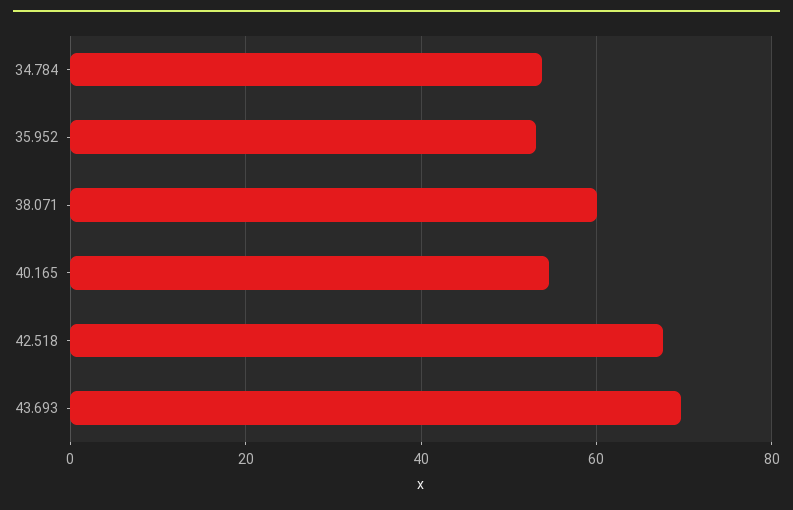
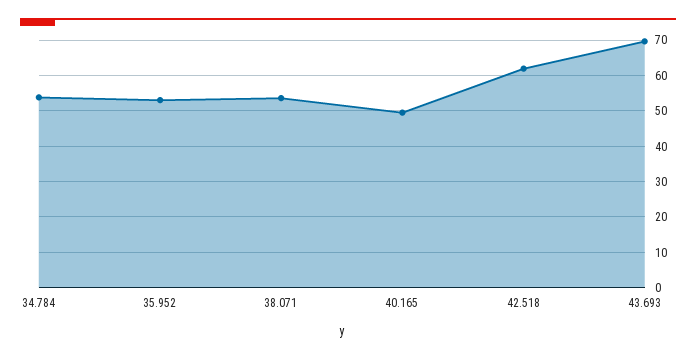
  {
    "34.784": 54,
    "35.952": 54,
-   "38.071": 60,
+   "38.071": 54,
-   "40.165": 54,
+   "40.165": 50,
-   "42.518": 68,
+   "42.518": 62,
    "43.693": 70
  }

